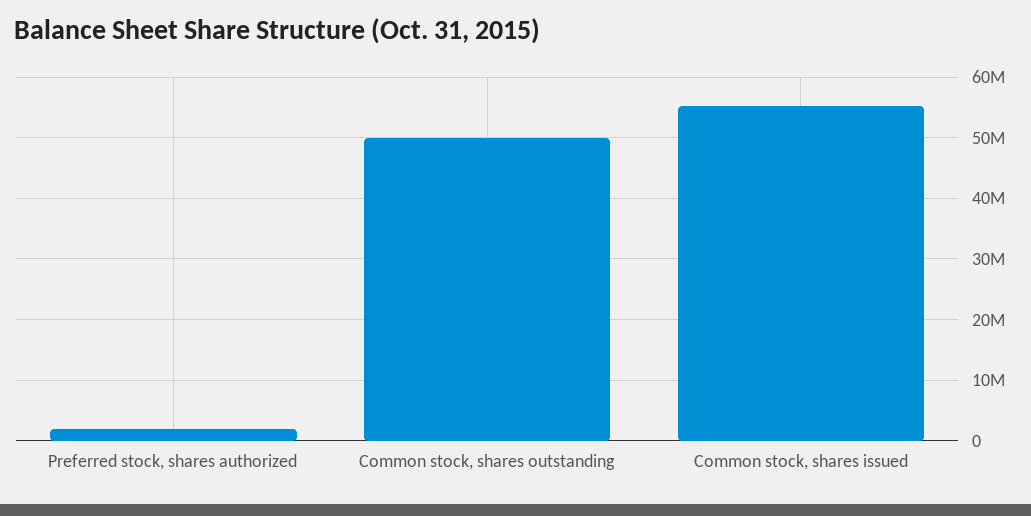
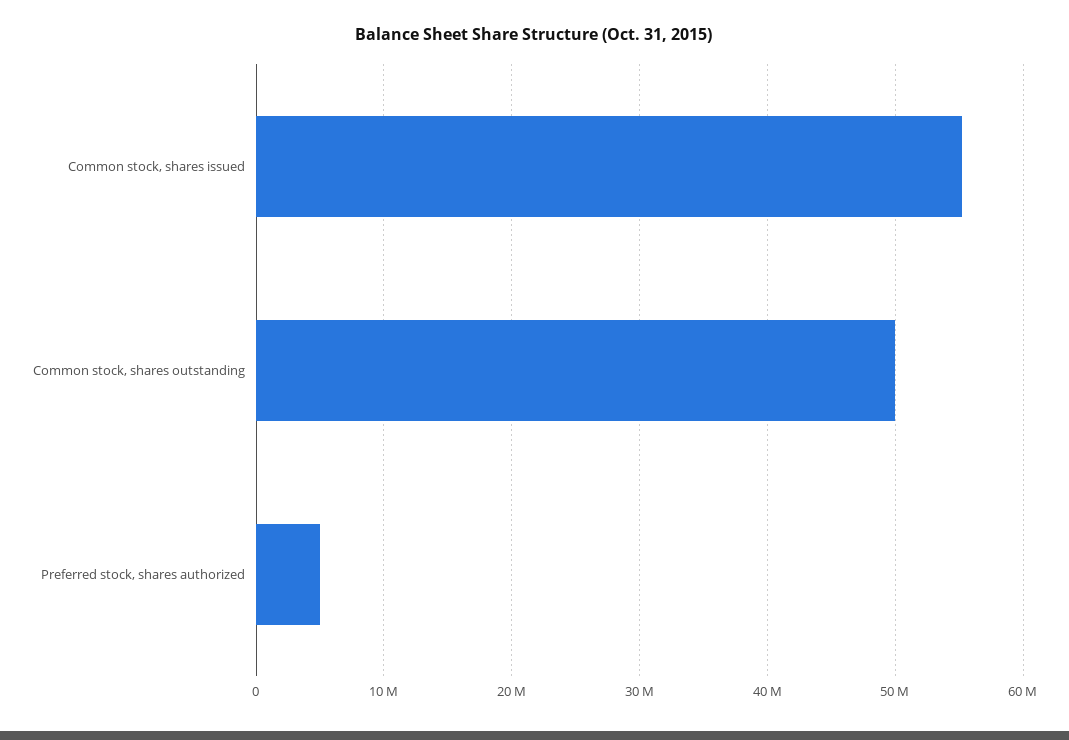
  {
-   "Preferred stock, shares authorized": 2000000,
+   "Preferred stock, shares authorized": 5000000,
    "Common stock, shares outstanding": 50000000,
    "Common stock, shares issued": 55000000
  }

